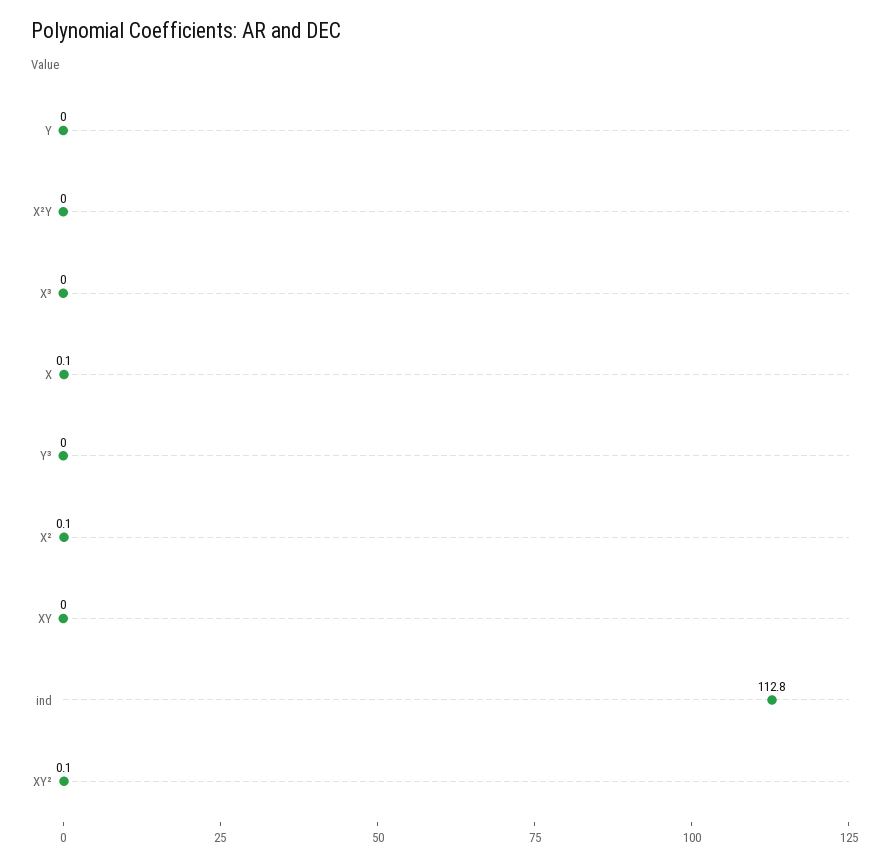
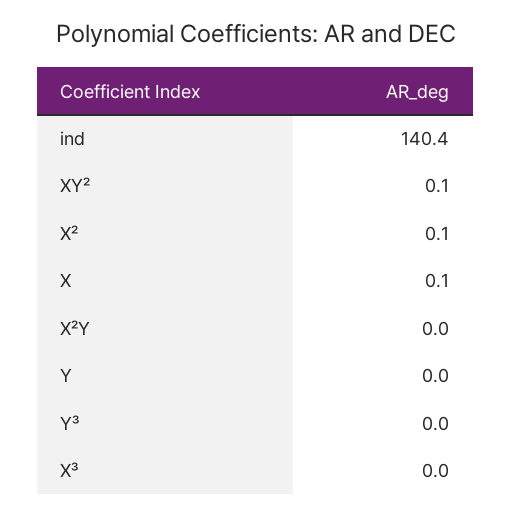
  {
    "Y": 0,
    "X²Y": 0,
    "X³": 0,
    "X": 0.1,
    "Y³": 0,
    "X²": 0.1,
-   "XY": 0,
-   "ind": 112.8,
+   "ind": 140.4,
    "XY²": 0.1
  }

